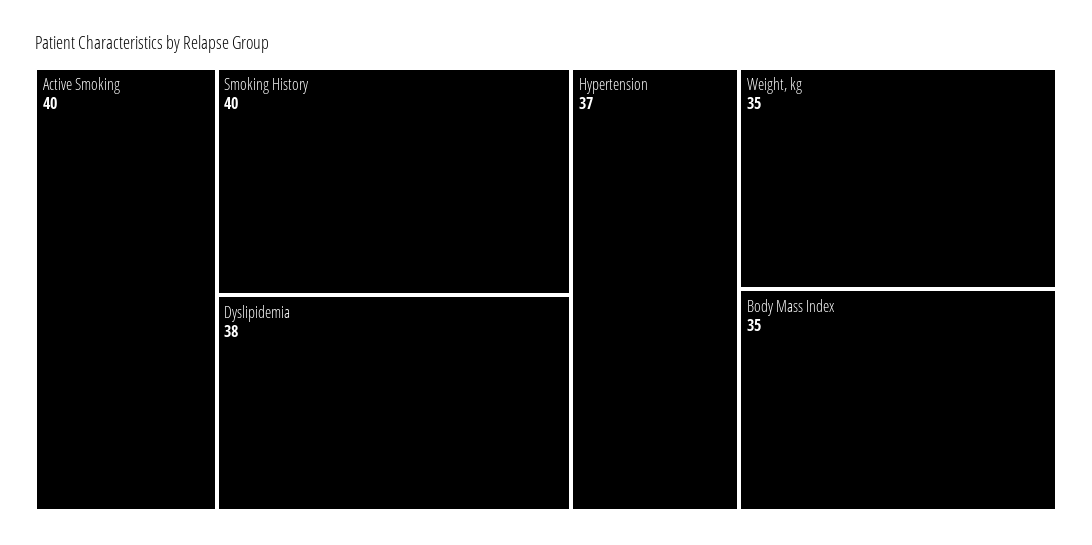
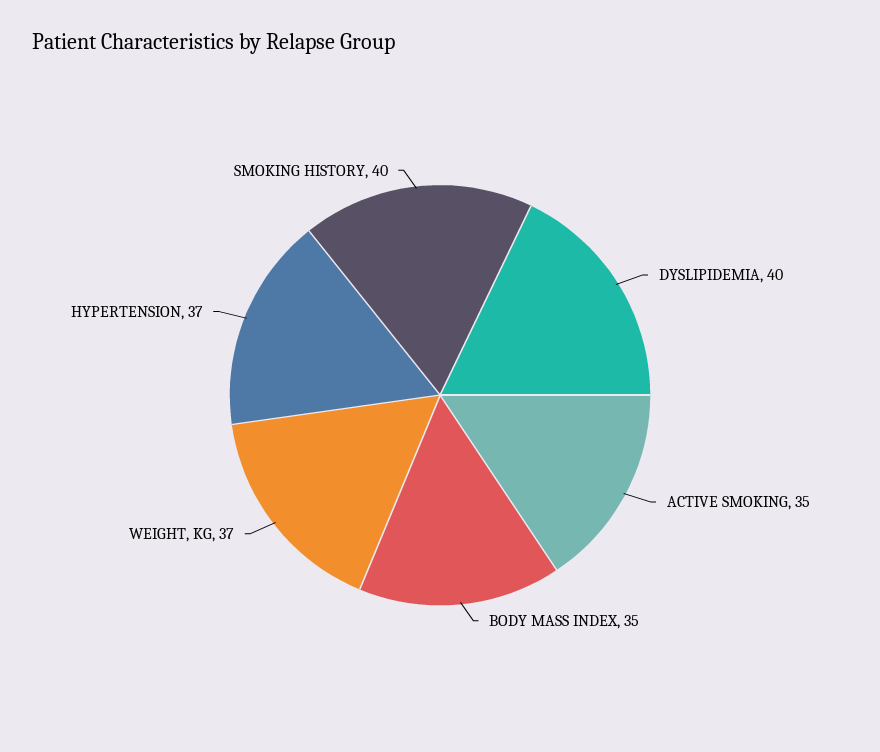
  {
-   "Active Smoking": 40,
+   "Active Smoking": 35,
    "Smoking History": 40,
-   "Dyslipidemia": 38,
+   "Dyslipidemia": 40,
    "Hypertension": 37,
-   "Weight, kg": 35,
+   "Weight, kg": 37,
    "Body Mass Index": 35
  }

